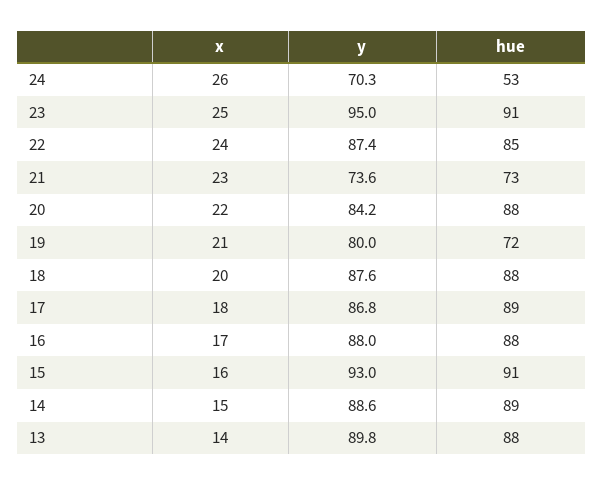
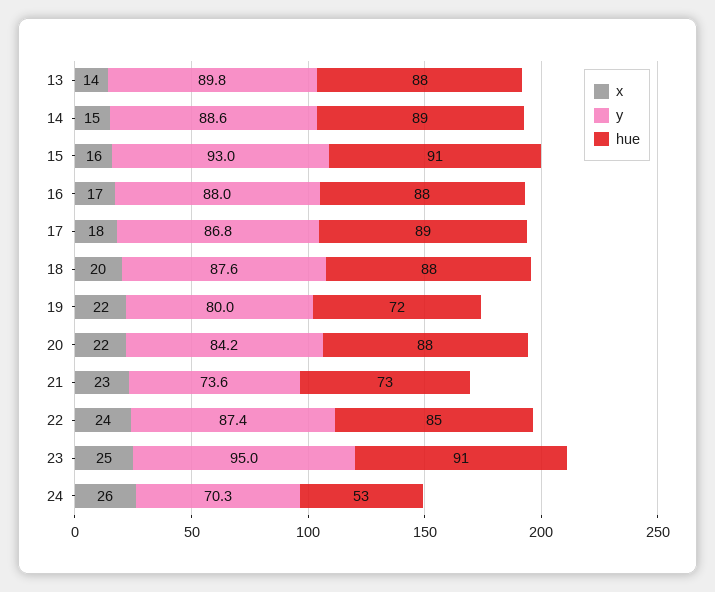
  {
    "x": {
      "24": 26,
      "23": 25,
      "22": 24,
      "21": 23,
      "20": 22,
-     "19": 21,
+     "19": 22,
      "18": 20,
      "17": 18,
      "16": 17,
      "15": 16,
      "14": 15,
      "13": 14
    },
    "y": {
      "24": 70.3,
      "23": 95,
      "22": 87.4,
      "21": 73.6,
      "20": 84.2,
      "19": 80,
      "18": 87.6,
      "17": 86.8,
      "16": 88,
      "15": 93,
      "14": 88.6,
      "13": 89.8
    },
    "hue": {
      "24": 53,
      "23": 91,
      "22": 85,
      "21": 73,
      "20": 88,
      "19": 72,
      "18": 88,
      "17": 89,
      "16": 88,
      "15": 91,
      "14": 89,
      "13": 88
    }
  }

